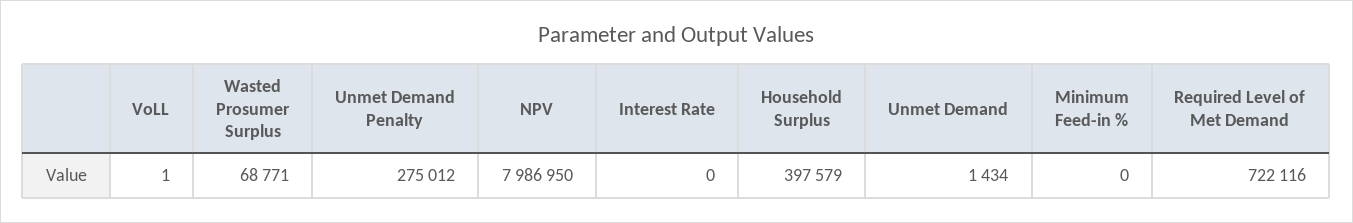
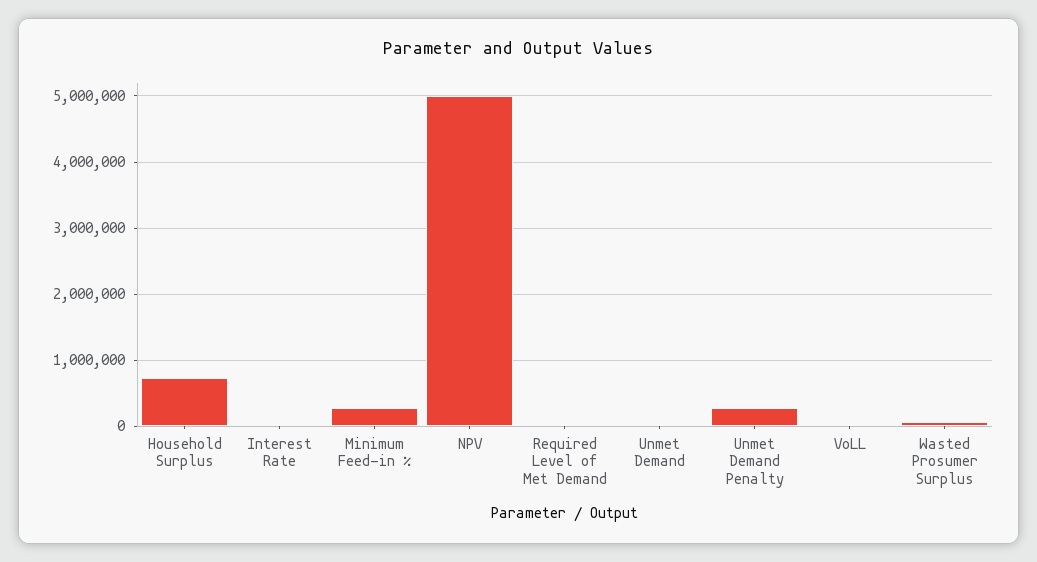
  {
    "VoLL": 1,
    "Wasted Prosumer Surplus": 68771,
    "Unmet Demand Penalty": 275012,
-   "NPV": 7986950,
+   "NPV": 5000000,
    "Interest Rate": 0,
-   "Household Surplus": 397579,
+   "Household Surplus": 700000,
    "Unmet Demand": 1434,
-   "Minimum Feed-in %": 0,
+   "Minimum Feed-in %": 300000,
-   "Required Level of Met Demand": 722116
+   "Required Level of Met Demand": 0
  }

